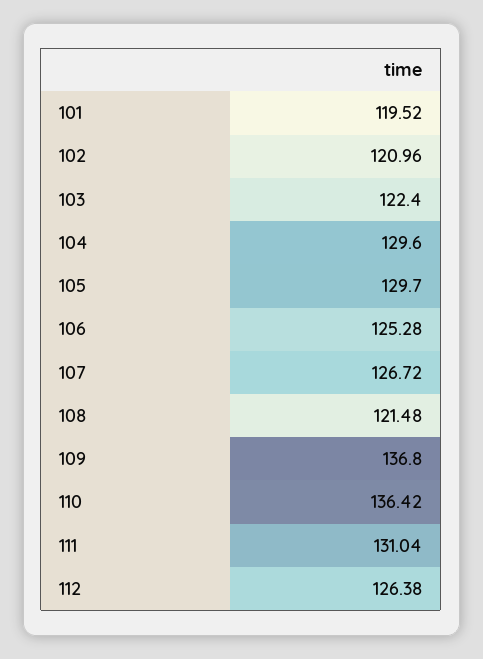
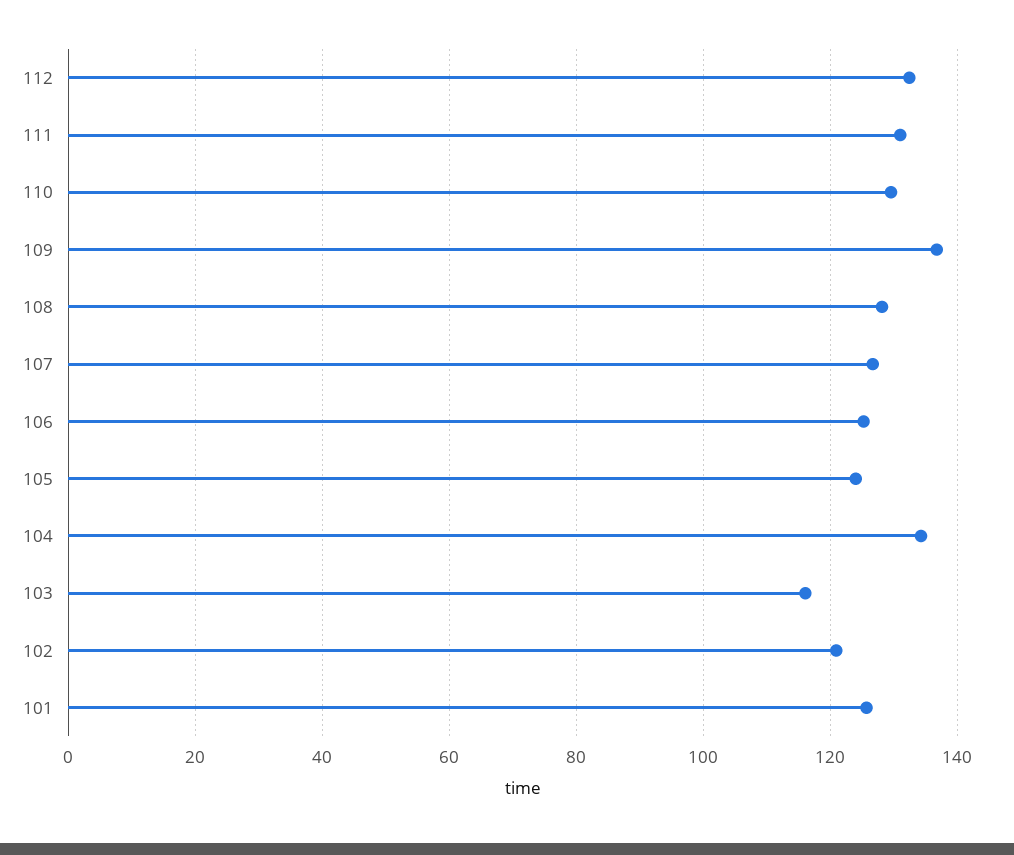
  {
-   "101": 119.52,
+   "101": 126,
    "102": 120.96,
-   "103": 122.4,
+   "103": 116,
-   "104": 129.6,
+   "104": 134,
-   "105": 129.7,
+   "105": 124,
    "106": 125.28,
    "107": 126.72,
-   "108": 121.48,
+   "108": 128,
    "109": 136.8,
-   "110": 136.42,
+   "110": 130,
    "111": 131.04,
-   "112": 126.38
+   "112": 132
  }

